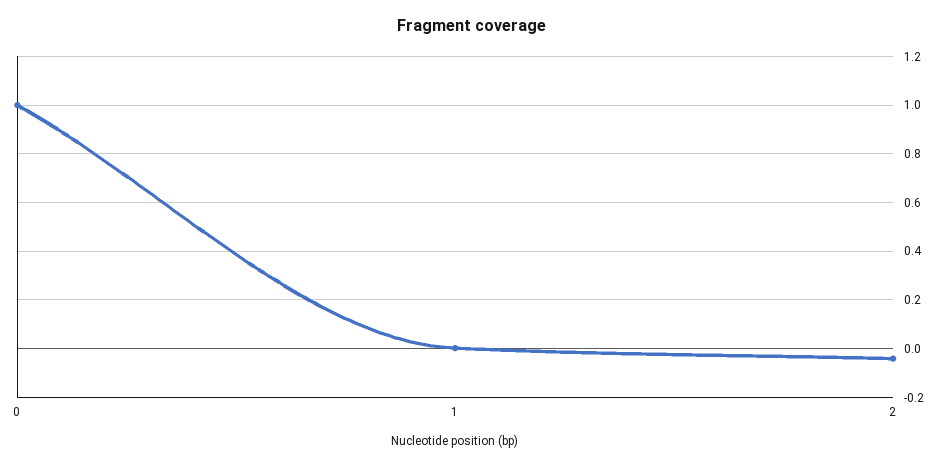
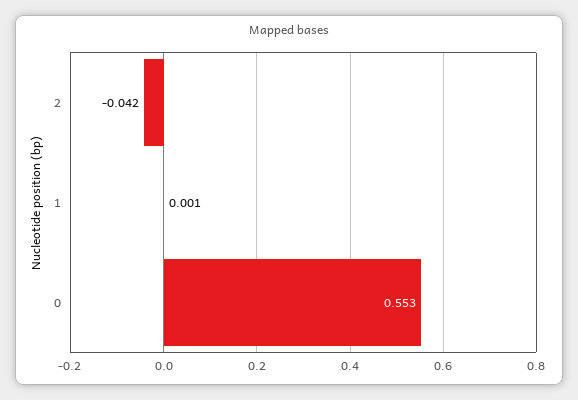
  {
-   "0": 1,
+   "0": 0.553,
    "1": 0.001,
    "2": -0.042
  }

